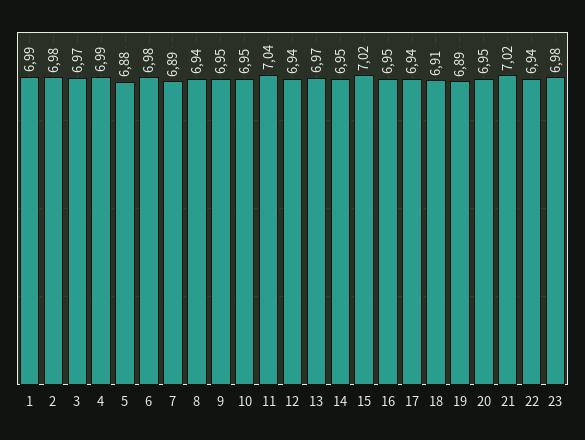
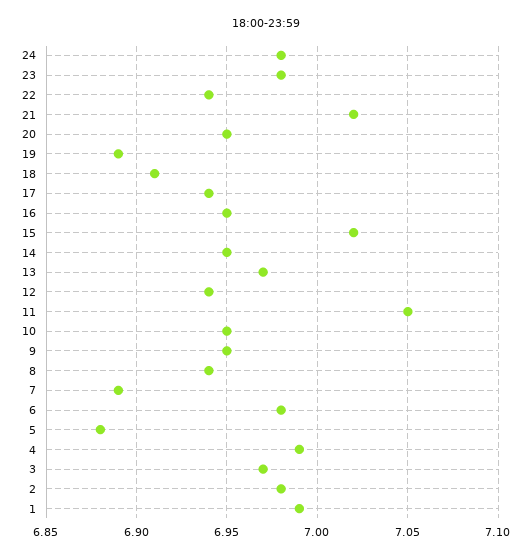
  {
    "1": 6.99,
    "2": 6.98,
    "3": 6.97,
    "4": 6.99,
    "5": 6.88,
    "6": 6.98,
    "7": 6.89,
    "8": 6.94,
    "9": 6.95,
    "10": 6.95,
-   "11": 7.04,
+   "11": 7.05,
    "12": 6.94,
    "13": 6.97,
    "14": 6.95,
    "15": 7.02,
    "16": 6.95,
    "17": 6.94,
    "18": 6.91,
    "19": 6.89,
    "20": 6.95,
    "21": 7.02,
    "22": 6.94,
-   "23": 6.98
+   "23": 6.98,
+   "24": 6.98
  }

